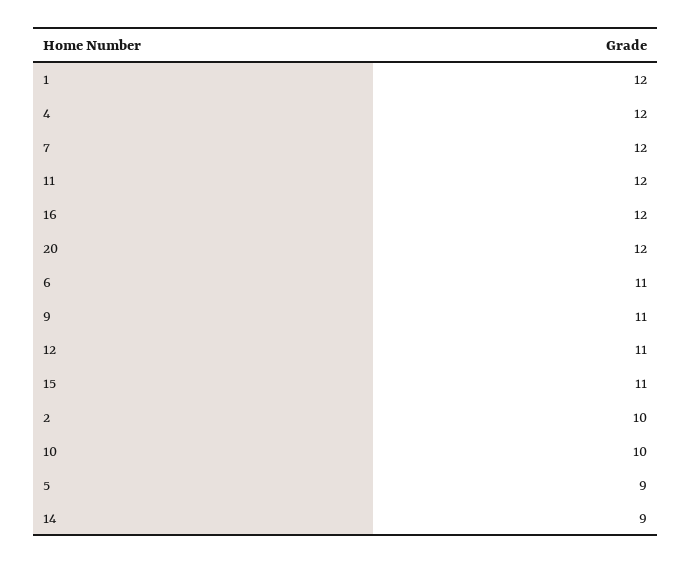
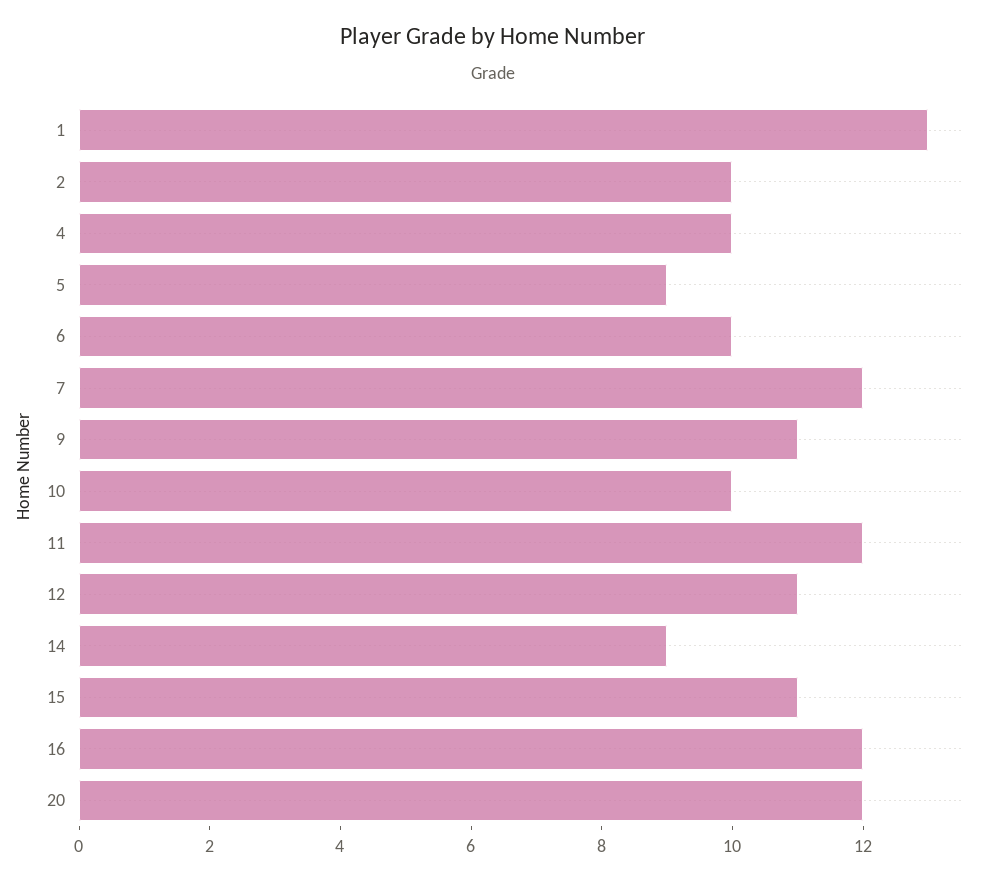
  {
-   "1": 12,
+   "1": 13,
-   "4": 12,
+   "4": 10,
    "7": 12,
    "11": 12,
    "16": 12,
    "20": 12,
-   "6": 11,
+   "6": 10,
    "9": 11,
    "12": 11,
    "15": 11,
    "2": 10,
    "10": 10,
    "5": 9,
    "14": 9
  }

